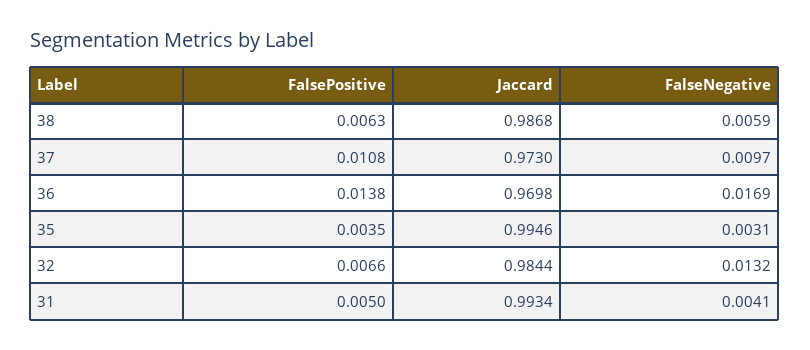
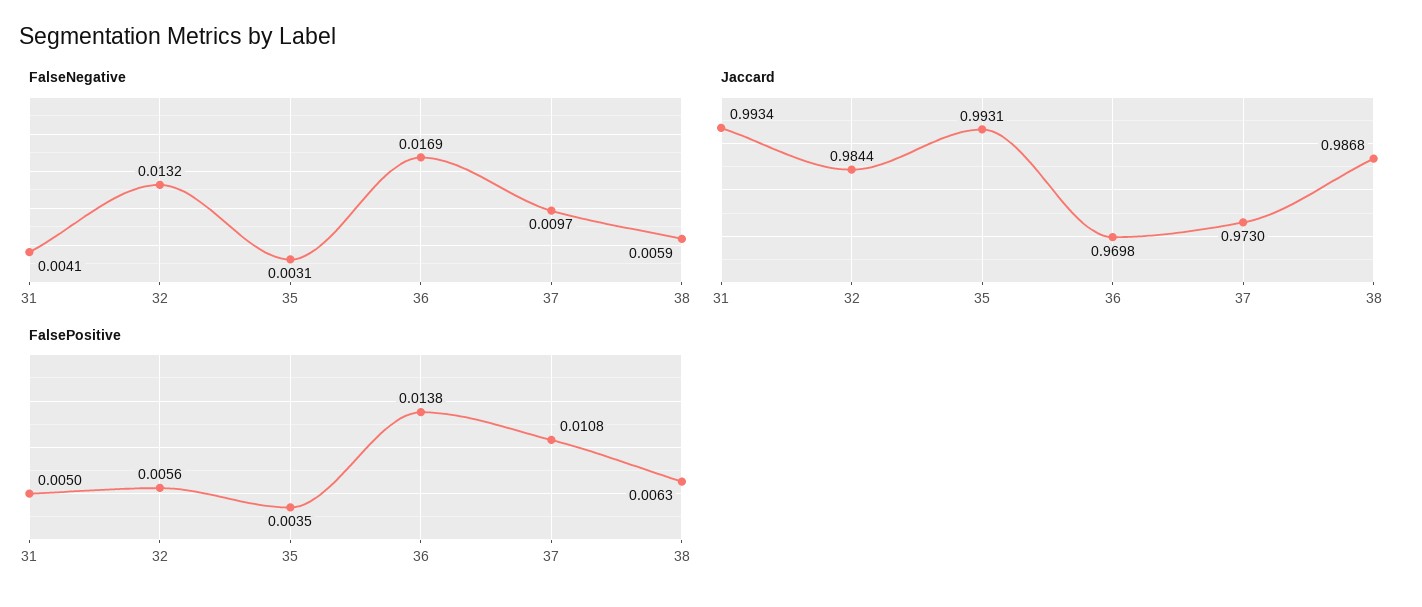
  {
    "FalsePositive": {
      "38": 0.0063,
      "37": 0.0108,
      "36": 0.0138,
      "35": 0.0035,
-     "32": 0.0066,
+     "32": 0.0056,
      "31": 0.005
    },
    "Jaccard": {
      "38": 0.9868,
      "37": 0.973,
      "36": 0.9698,
-     "35": 0.9946,
+     "35": 0.9931,
      "32": 0.9844,
      "31": 0.9934
    },
    "FalseNegative": {
      "38": 0.0059,
      "37": 0.0097,
      "36": 0.0169,
      "35": 0.0031,
      "32": 0.0132,
      "31": 0.0041
    }
  }

